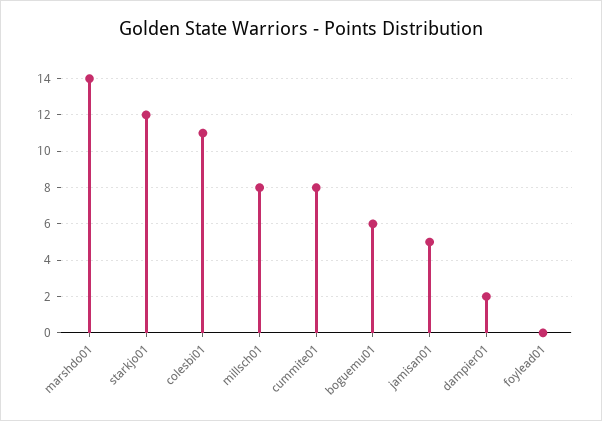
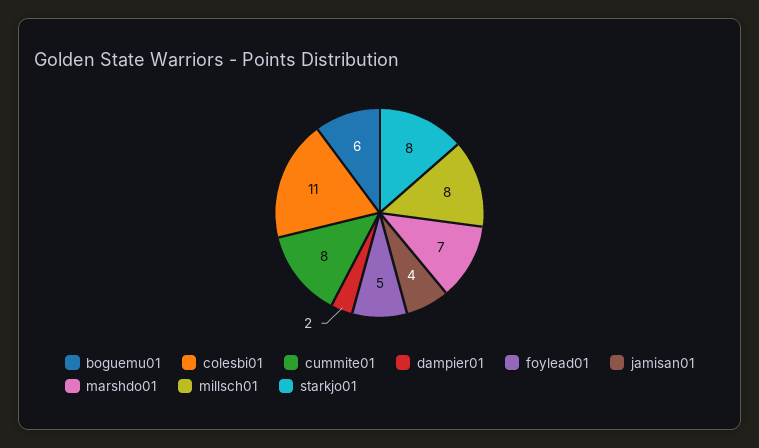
  {
-   "marshdo01": 14,
+   "marshdo01": 7,
-   "starkjo01": 12,
+   "starkjo01": 8,
    "colesbi01": 11,
    "millsch01": 8,
    "cummite01": 8,
    "boguemu01": 6,
-   "jamisan01": 5,
+   "jamisan01": 4,
    "dampier01": 2,
-   "foylead01": 0
+   "foylead01": 5
  }

